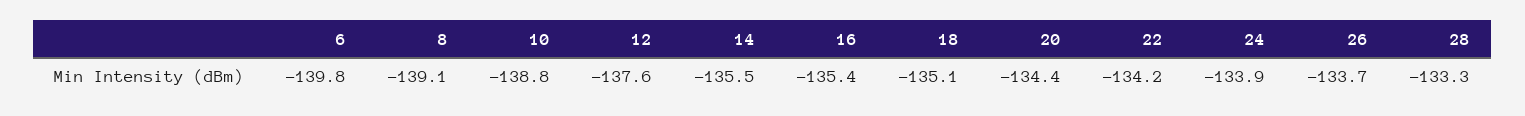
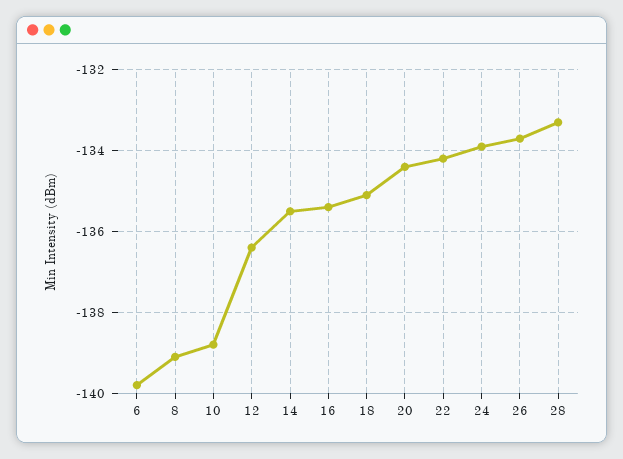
  {
    "6": -139.8,
    "8": -139.1,
    "10": -138.8,
-   "12": -137.6,
+   "12": -136.5,
    "14": -135.5,
    "16": -135.4,
    "18": -135.1,
    "20": -134.4,
    "22": -134.2,
    "24": -133.9,
    "26": -133.7,
    "28": -133.3
  }

